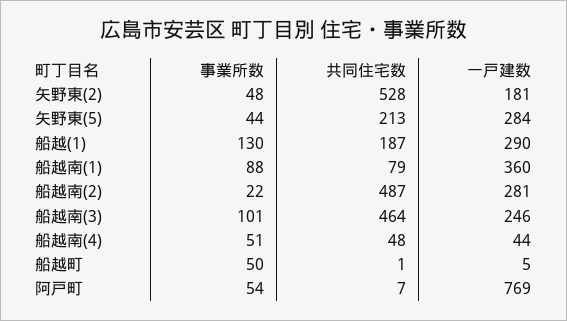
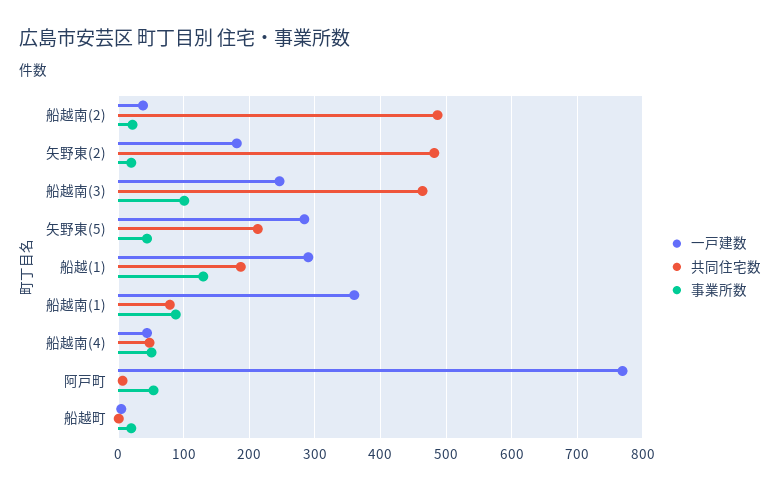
  {
    "事業所数": {
-     "矢野東(2)": 48,
+     "矢野東(2)": 20,
      "矢野東(5)": 44,
      "船越(1)": 130,
      "船越南(1)": 88,
      "船越南(2)": 22,
      "船越南(3)": 101,
      "船越南(4)": 51,
-     "船越町": 50,
+     "船越町": 20,
      "阿戸町": 54
    },
    "共同住宅数": {
-     "矢野東(2)": 528,
+     "矢野東(2)": 480,
      "矢野東(5)": 213,
      "船越(1)": 187,
      "船越南(1)": 79,
      "船越南(2)": 487,
      "船越南(3)": 464,
      "船越南(4)": 48,
      "船越町": 1,
      "阿戸町": 7
    },
    "一戸建数": {
      "矢野東(2)": 181,
      "矢野東(5)": 284,
      "船越(1)": 290,
      "船越南(1)": 360,
-     "船越南(2)": 281,
+     "船越南(2)": 40,
      "船越南(3)": 246,
      "船越南(4)": 44,
      "船越町": 5,
      "阿戸町": 769
    }
  }

